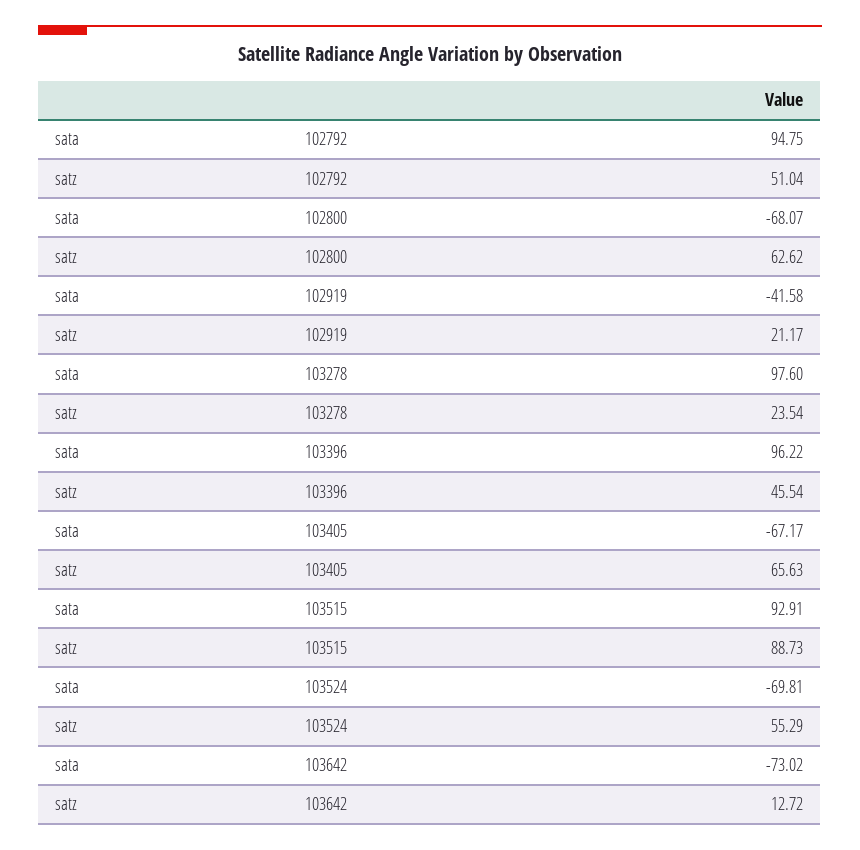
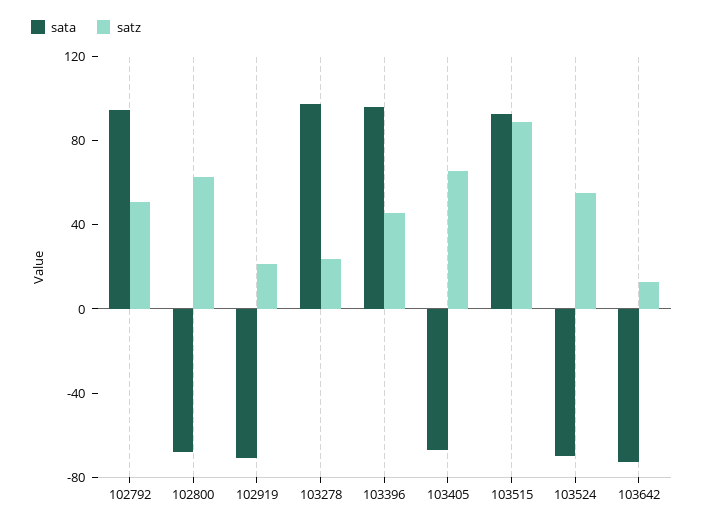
  {
    "sata": {
      "102792": 94.75,
      "102800": -68.07,
-     "102919": -41.58,
+     "102919": -70,
      "103278": 97.6,
      "103396": 96.22,
      "103405": -67.17,
      "103515": 92.91,
      "103524": -69.81,
      "103642": -73.02
    },
    "satz": {
      "102792": 51.04,
      "102800": 62.62,
      "102919": 21.17,
      "103278": 23.54,
      "103396": 45.54,
      "103405": 65.63,
      "103515": 88.73,
      "103524": 55.29,
      "103642": 12.72
    }
  }

